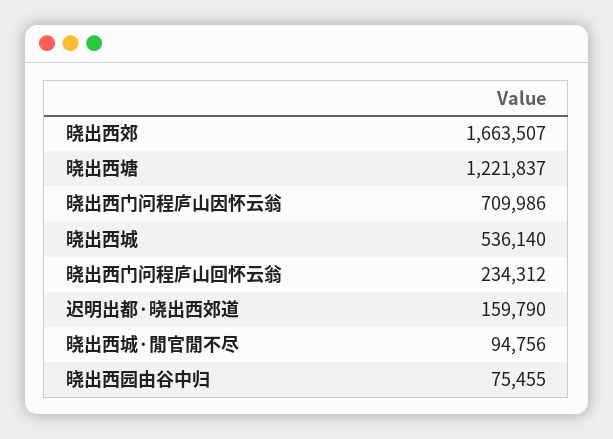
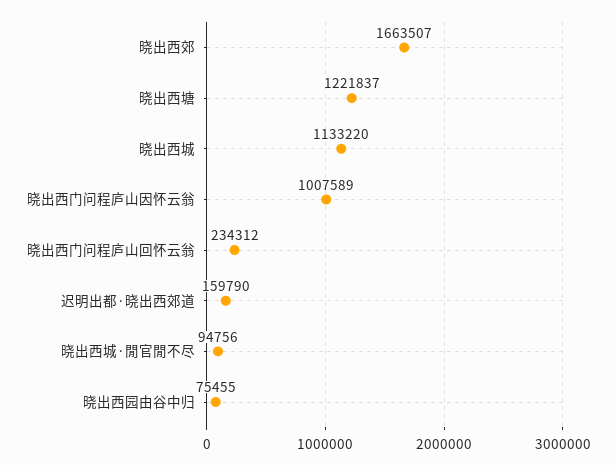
  {
    "晓出西郊": 1663507,
    "晓出西塘": 1221837,
-   "晓出西门问程庐山因怀云翁": 709986,
+   "晓出西门问程庐山因怀云翁": 1007589,
-   "晓出西城": 536140,
+   "晓出西城": 1133220,
    "晓出西门问程庐山回怀云翁": 234312,
    "迟明出都·晓出西郊道": 159790,
    "晓出西城·閒官閒不尽": 94756,
    "晓出西园由谷中归": 75455
  }

